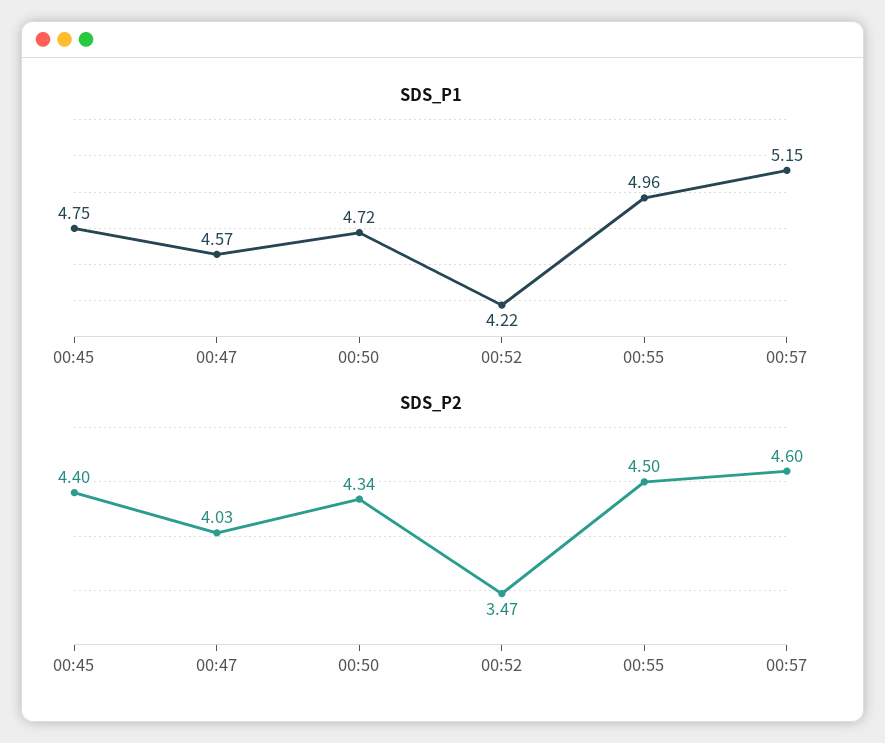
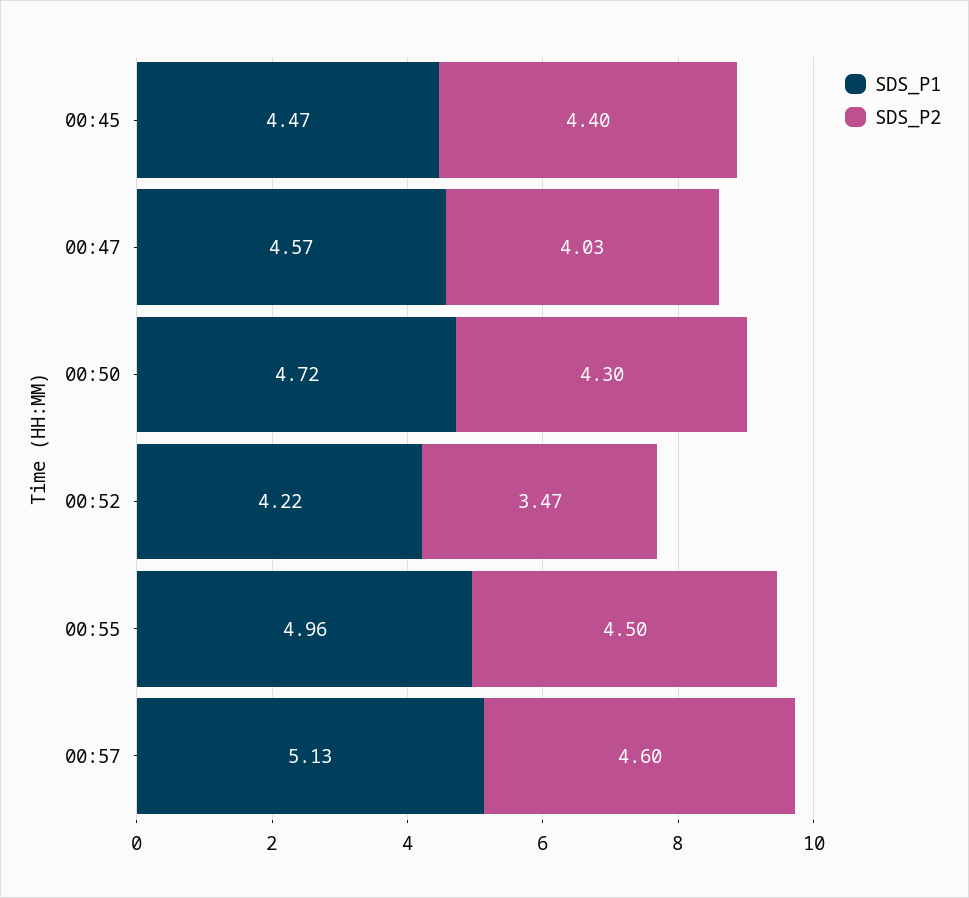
  {
    "SDS_P1": {
-     "00:45": 4.75,
+     "00:45": 4.47,
      "00:47": 4.57,
      "00:50": 4.72,
      "00:52": 4.22,
      "00:55": 4.96,
-     "00:57": 5.15
+     "00:57": 5.13
    },
    "SDS_P2": {
      "00:45": 4.4,
      "00:47": 4.03,
-     "00:50": 4.34,
+     "00:50": 4.3,
      "00:52": 3.47,
      "00:55": 4.5,
      "00:57": 4.6
    }
  }

